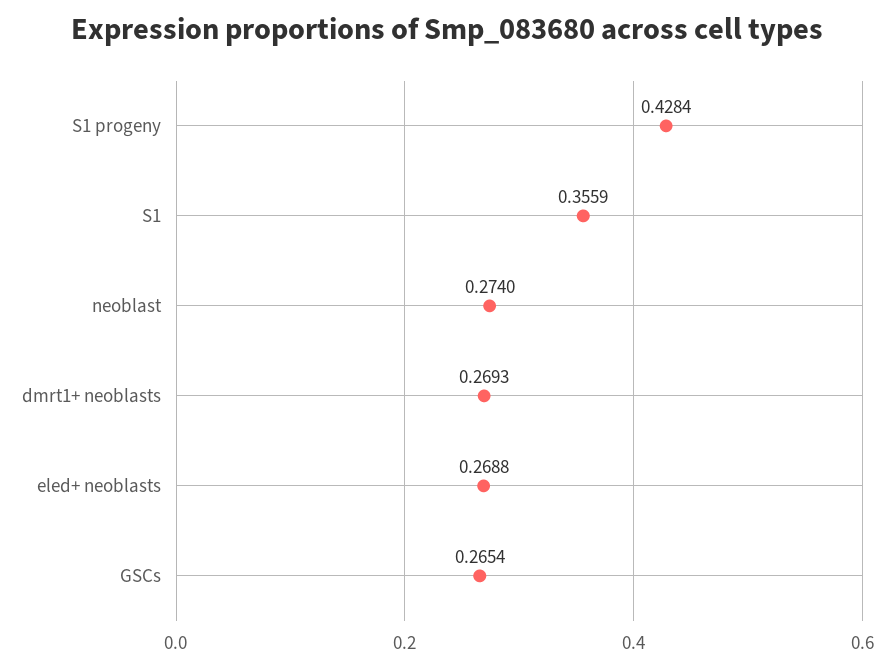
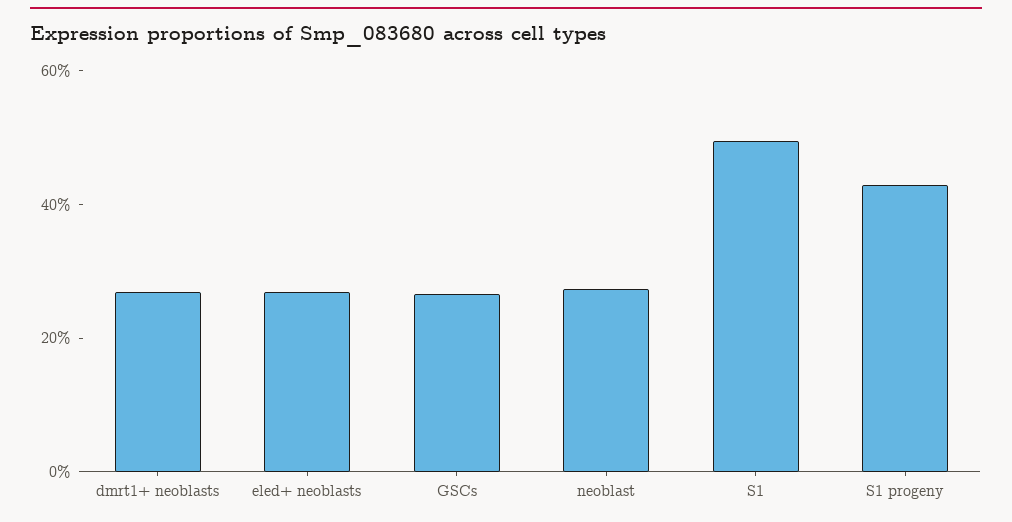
  {
    "S1 progeny": 0.4284,
-   "S1": 0.3559,
+   "S1": 0.5,
    "neoblast": 0.274,
    "dmrt1+ neoblasts": 0.2693,
    "eled+ neoblasts": 0.2688,
    "GSCs": 0.2654
  }

